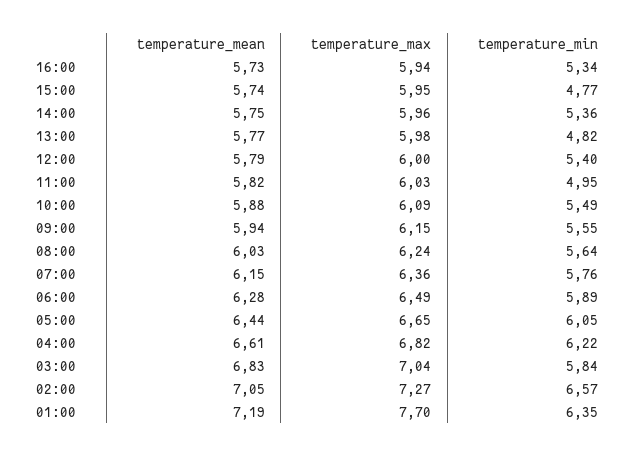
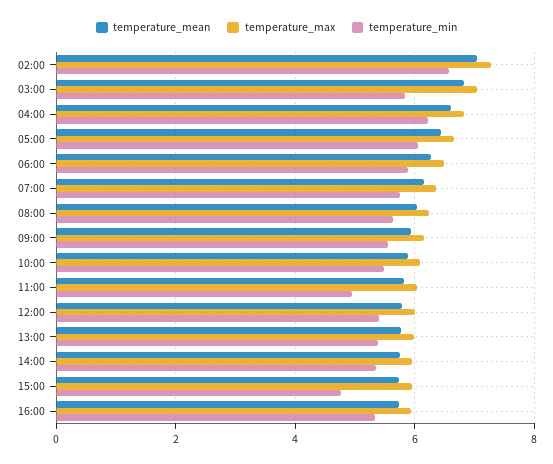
  {
    "temperature_mean": {
      "16:00": 5.73,
      "15:00": 5.74,
      "14:00": 5.75,
      "13:00": 5.77,
      "12:00": 5.79,
      "11:00": 5.82,
      "10:00": 5.88,
      "09:00": 5.94,
      "08:00": 6.03,
      "07:00": 6.15,
      "06:00": 6.28,
      "05:00": 6.44,
      "04:00": 6.61,
      "03:00": 6.83,
-     "02:00": 7.05,
+     "02:00": 7.05
-     "01:00": 7.19
    },
    "temperature_max": {
      "16:00": 5.94,
      "15:00": 5.95,
      "14:00": 5.96,
      "13:00": 5.98,
      "12:00": 6,
      "11:00": 6.03,
      "10:00": 6.09,
      "09:00": 6.15,
      "08:00": 6.24,
      "07:00": 6.36,
      "06:00": 6.49,
      "05:00": 6.65,
      "04:00": 6.82,
      "03:00": 7.04,
-     "02:00": 7.27,
+     "02:00": 7.27
-     "01:00": 7.7
    },
    "temperature_min": {
      "16:00": 5.34,
      "15:00": 4.77,
      "14:00": 5.36,
-     "13:00": 4.82,
+     "13:00": 5.4,
      "12:00": 5.4,
      "11:00": 4.95,
      "10:00": 5.49,
      "09:00": 5.55,
      "08:00": 5.64,
      "07:00": 5.76,
      "06:00": 5.89,
      "05:00": 6.05,
      "04:00": 6.22,
      "03:00": 5.84,
-     "02:00": 6.57,
+     "02:00": 6.57
-     "01:00": 6.35
    }
  }

